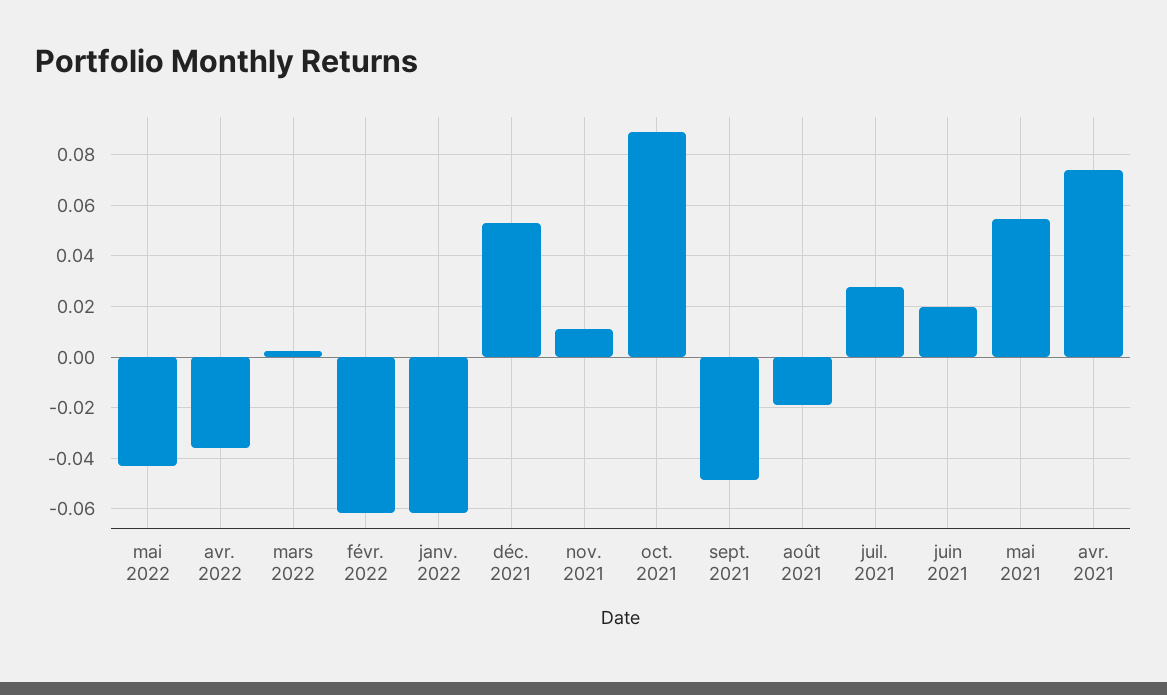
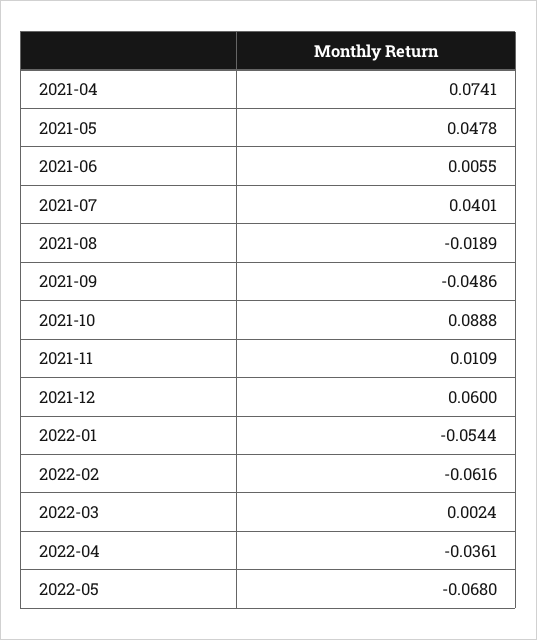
  {
-   "mai 2022": -0.0425,
+   "mai 2022": -0.068,
    "avr. 2022": -0.0361,
    "mars 2022": 0.0024,
    "févr. 2022": -0.0616,
-   "janv. 2022": -0.0625,
+   "janv. 2022": -0.0544,
-   "déc. 2021": 0.0525,
+   "déc. 2021": 0.06,
    "nov. 2021": 0.0109,
    "oct. 2021": 0.0888,
    "sept. 2021": -0.0486,
    "août 2021": -0.0189,
-   "juil. 2021": 0.0275,
+   "juil. 2021": 0.0401,
-   "juin 2021": 0.02,
+   "juin 2021": 0.0055,
-   "mai 2021": 0.055,
+   "mai 2021": 0.0478,
    "avr. 2021": 0.0741
  }

